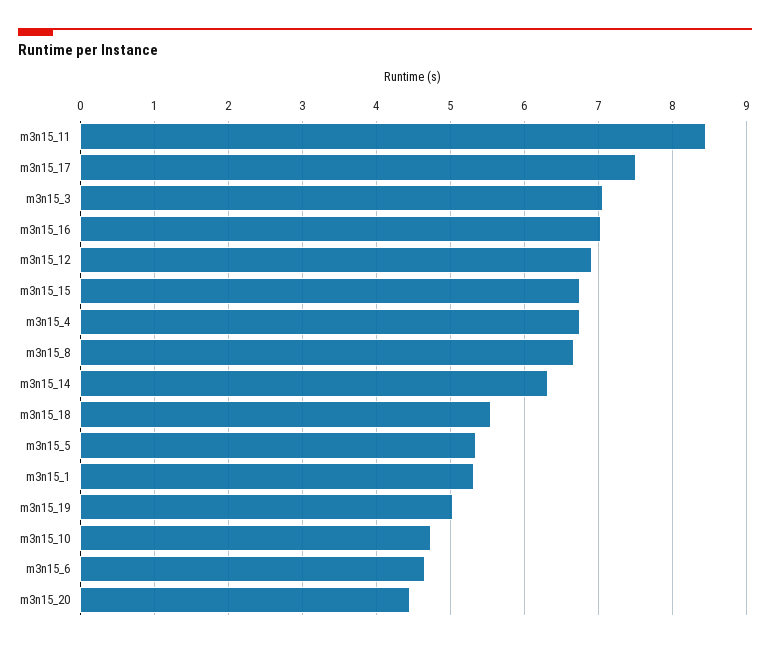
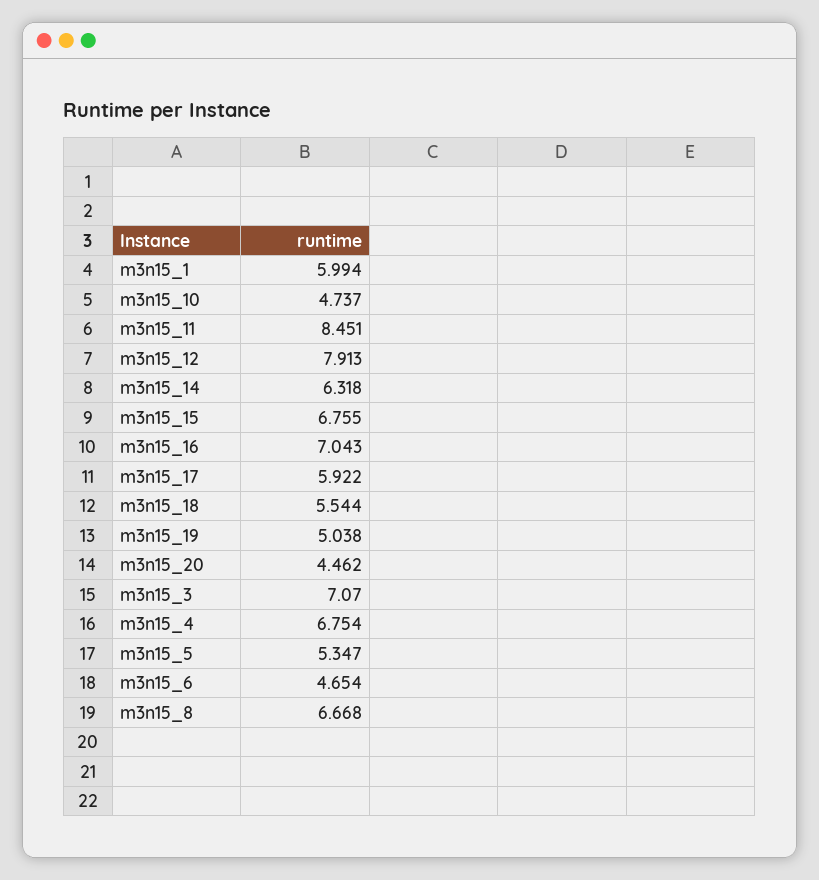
  {
    "m3n15_11": 8.451,
-   "m3n15_17": 7.5,
+   "m3n15_17": 5.922,
    "m3n15_3": 7.07,
    "m3n15_16": 7.043,
-   "m3n15_12": 6.9,
+   "m3n15_12": 7.913,
    "m3n15_15": 6.755,
    "m3n15_4": 6.754,
    "m3n15_8": 6.668,
    "m3n15_14": 6.318,
    "m3n15_18": 5.544,
    "m3n15_5": 5.347,
-   "m3n15_1": 5.3,
+   "m3n15_1": 5.994,
    "m3n15_19": 5.038,
    "m3n15_10": 4.737,
    "m3n15_6": 4.654,
    "m3n15_20": 4.462
  }

